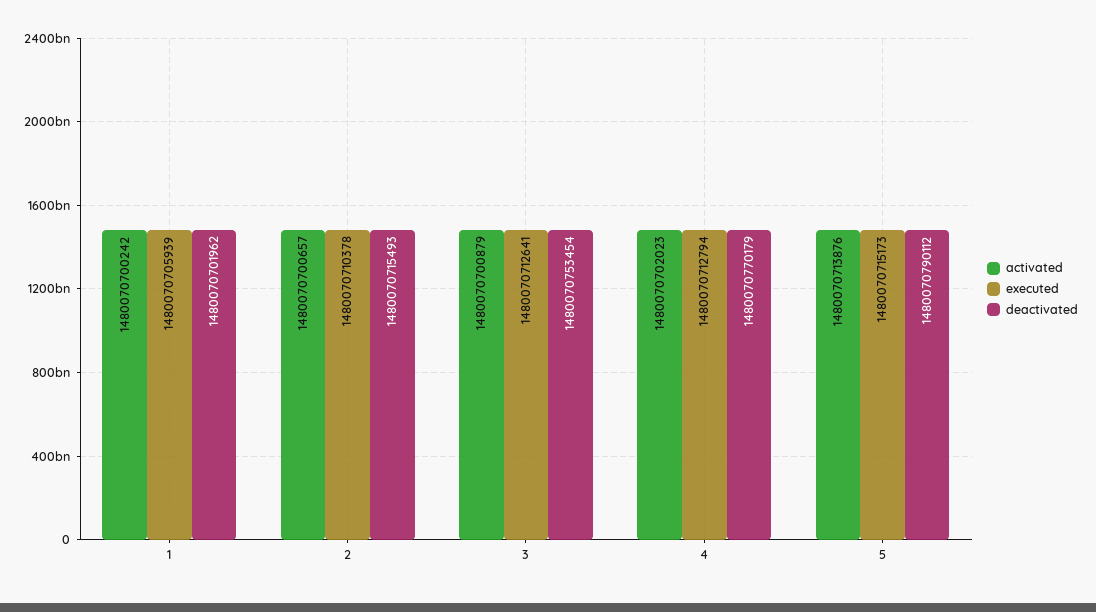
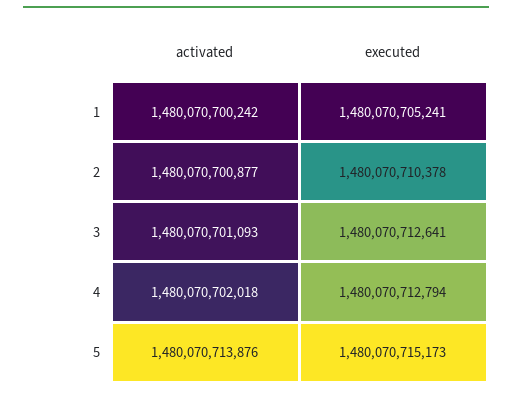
  {
    "activated": {
      "1": 1480070700242,
-     "2": 1480070700657,
+     "2": 1480070700877,
-     "3": 1480070700879,
+     "3": 1480070701093,
-     "4": 1480070702023,
+     "4": 1480070702018,
      "5": 1480070713876
    },
    "executed": {
-     "1": 1480070705939,
+     "1": 1480070705241,
      "2": 1480070710378,
      "3": 1480070712641,
      "4": 1480070712794,
      "5": 1480070715173
-   },
+   }
-   "deactivated": {
-     "1": 1480070701962,
-     "2": 1480070715493,
-     "3": 1480070753454,
-     "4": 1480070770179,
-     "5": 1480070790112
-   }
  }

